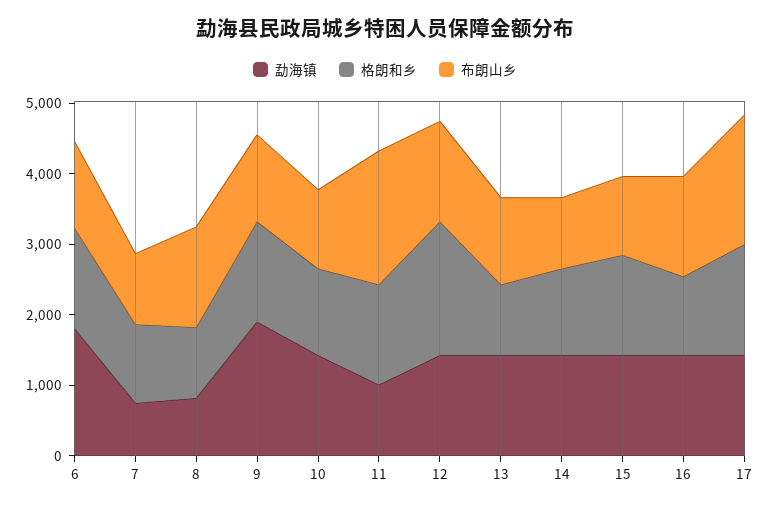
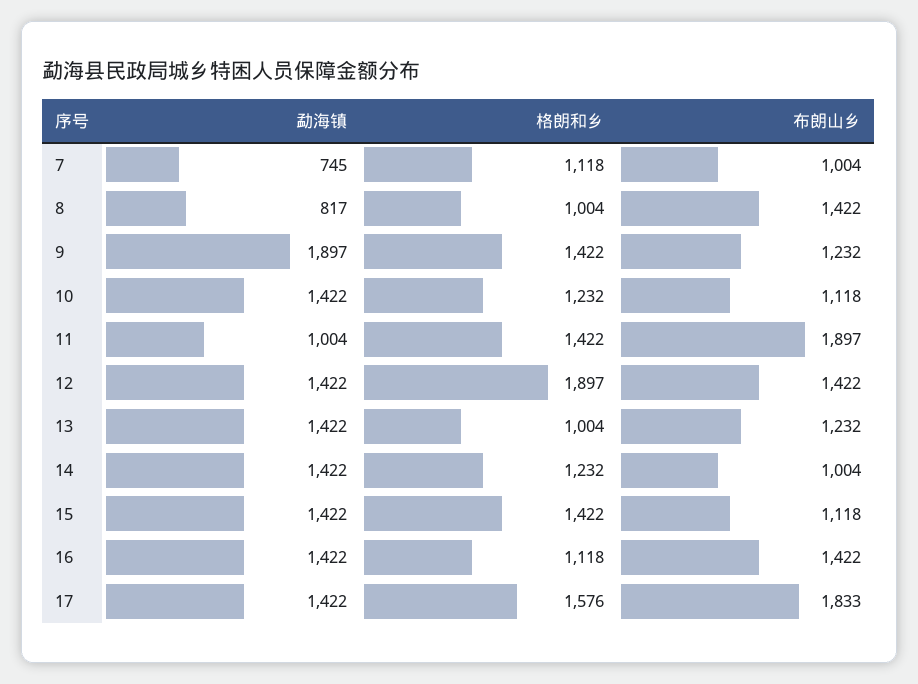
  {
    "勐海镇": {
-     "6": 1800,
      "7": 745,
      "8": 817,
      "9": 1897,
      "10": 1422,
      "11": 1004,
      "12": 1422,
      "13": 1422,
      "14": 1422,
      "15": 1422,
      "16": 1422,
      "17": 1422
    },
    "格朗和乡": {
-     "6": 1400,
      "7": 1118,
      "8": 1004,
      "9": 1422,
      "10": 1232,
      "11": 1422,
      "12": 1897,
      "13": 1004,
      "14": 1232,
      "15": 1422,
      "16": 1118,
      "17": 1576
    },
    "布朗山乡": {
-     "6": 1200,
      "7": 1004,
      "8": 1422,
      "9": 1232,
      "10": 1118,
      "11": 1897,
      "12": 1422,
      "13": 1232,
      "14": 1004,
      "15": 1118,
      "16": 1422,
      "17": 1833
    }
  }

